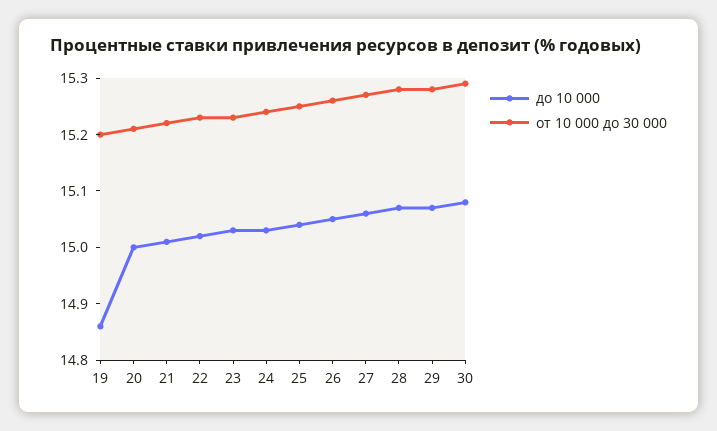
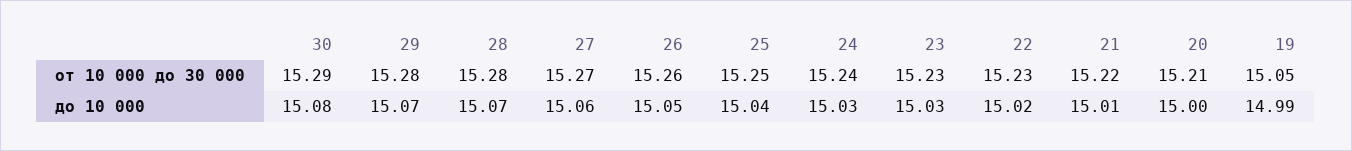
  {
    "до 10 000": {
-     "19": 14.85,
+     "19": 14.99,
      "20": 15,
      "21": 15.01,
      "22": 15.02,
      "23": 15.03,
      "24": 15.03,
      "25": 15.04,
      "26": 15.05,
      "27": 15.06,
      "28": 15.07,
      "29": 15.07,
      "30": 15.08
    },
    "от 10 000 до 30 000": {
-     "19": 15.2,
+     "19": 15.05,
      "20": 15.21,
      "21": 15.22,
      "22": 15.23,
      "23": 15.23,
      "24": 15.24,
      "25": 15.25,
      "26": 15.26,
      "27": 15.27,
      "28": 15.28,
      "29": 15.28,
      "30": 15.29
    }
  }

